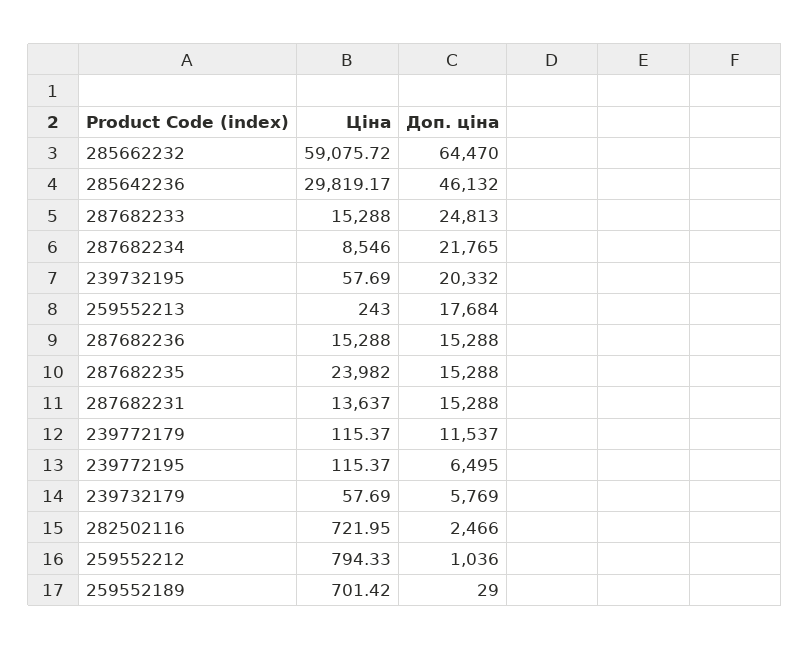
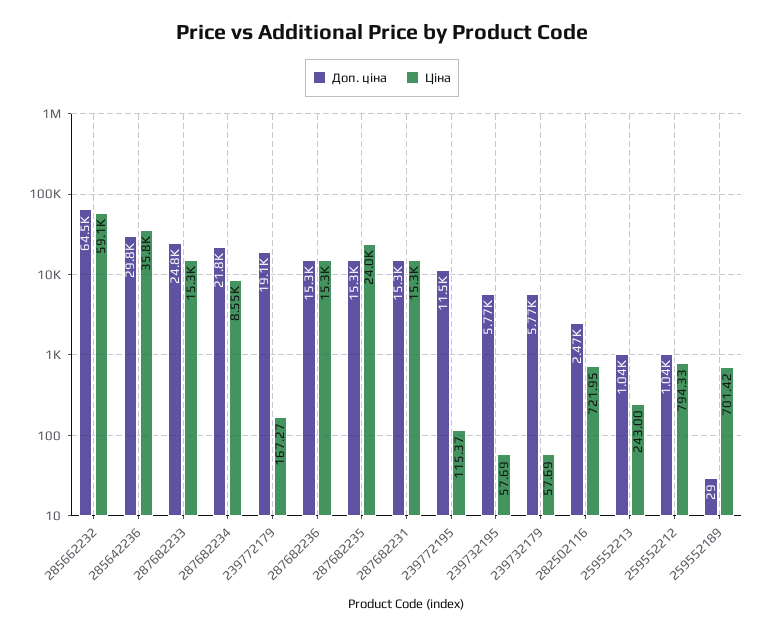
  {
    "Ціна": {
      "285662232": 59075.72,
-     "285642236": 29819.17,
+     "285642236": 35800,
      "287682233": 15288,
      "287682234": 8546,
      "239732195": 57.69,
      "259552213": 243,
      "287682236": 15288,
      "287682235": 23982,
-     "287682231": 13637,
+     "287682231": 15300,
-     "239772179": 115.37,
+     "239772179": 167.27,
      "239772195": 115.37,
      "239732179": 57.69,
      "282502116": 721.95,
      "259552212": 794.33,
      "259552189": 701.42
    },
    "Доп. ціна": {
      "285662232": 64470,
-     "285642236": 46132,
+     "285642236": 29800,
      "287682233": 24813,
      "287682234": 21765,
-     "239732195": 20332,
+     "239732195": 5770,
-     "259552213": 17684,
+     "259552213": 1040,
      "287682236": 15288,
      "287682235": 15288,
      "287682231": 15288,
-     "239772179": 11537,
+     "239772179": 19100,
-     "239772195": 6495,
+     "239772195": 11500,
      "239732179": 5769,
      "282502116": 2466,
      "259552212": 1036,
      "259552189": 29
    }
  }

